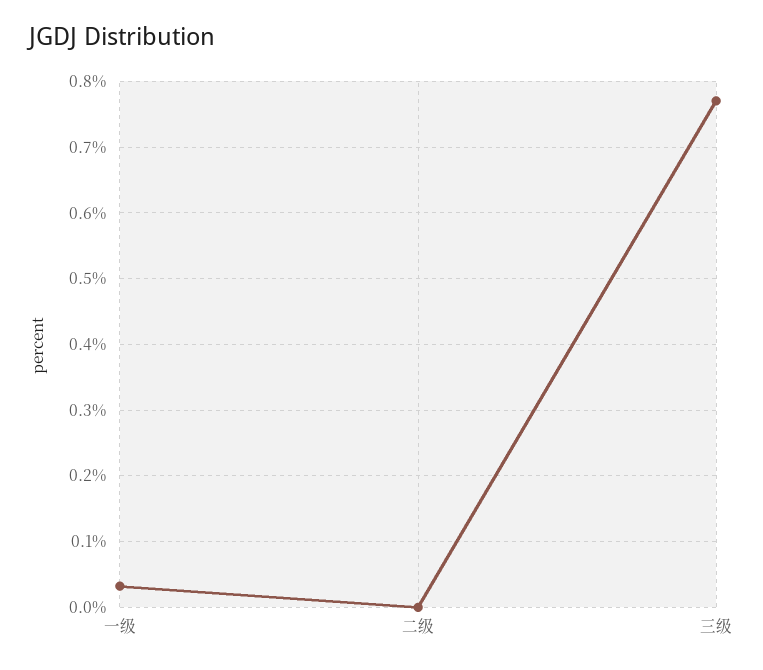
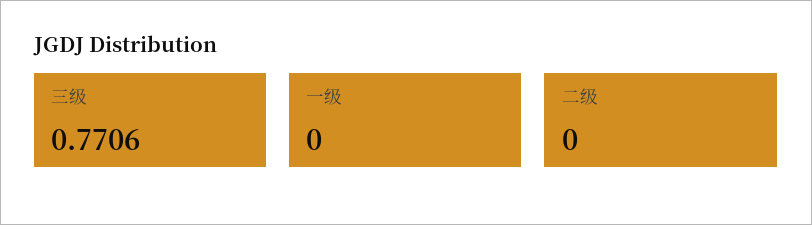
  {
-   "一级": 0.03,
+   "一级": 0,
    "二级": 0,
    "三级": 0.7706
  }

